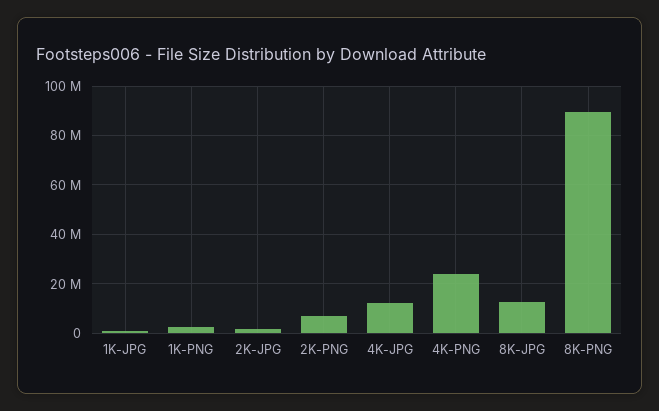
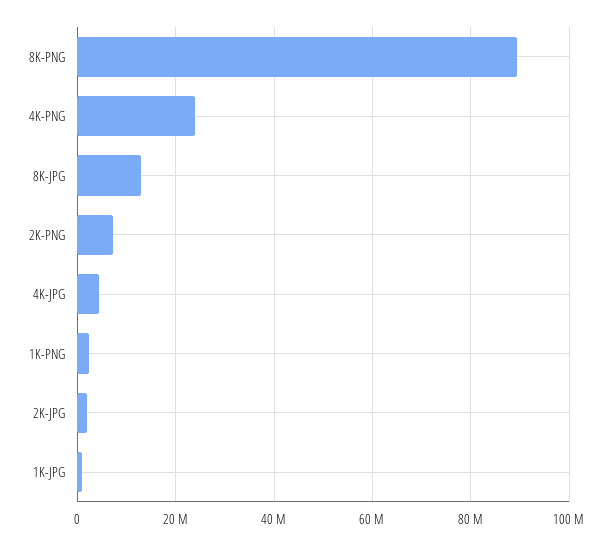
  {
    "1K-JPG": 0,
    "1K-PNG": 2000000,
    "2K-JPG": 2000000,
    "2K-PNG": 8000000,
-   "4K-JPG": 12500000,
+   "4K-JPG": 4000000,
    "4K-PNG": 24000000,
    "8K-JPG": 12000000,
    "8K-PNG": 90000000
  }

